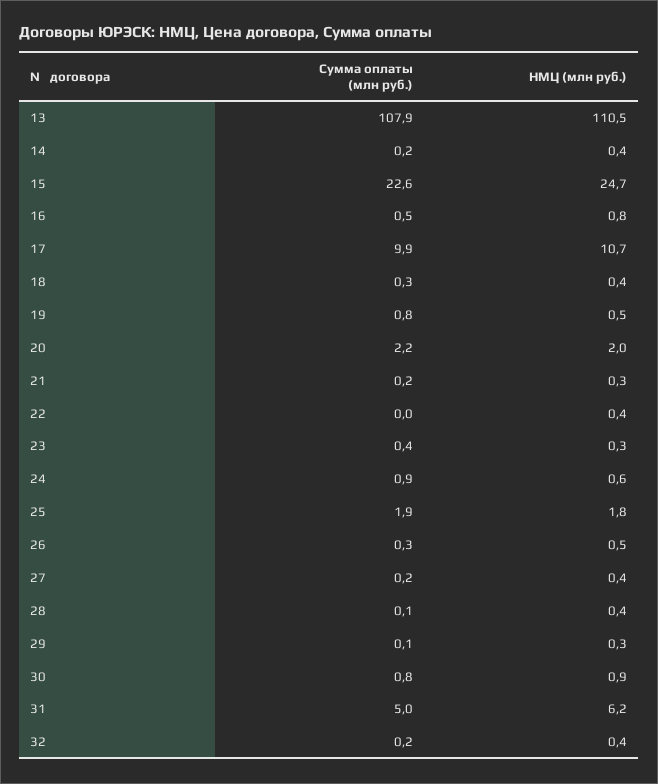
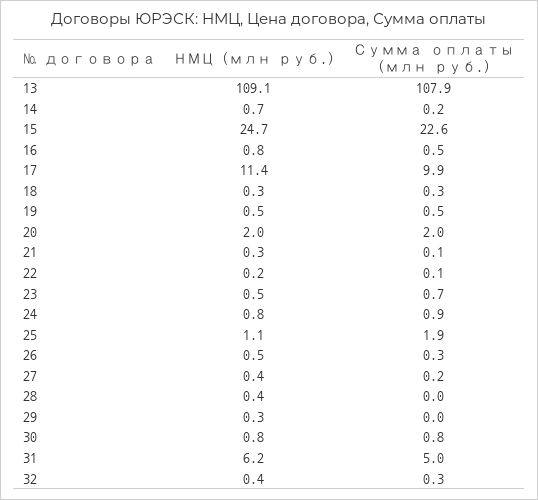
  {
    "Сумма оплаты (млн руб.)": {
      "13": 107.9,
      "14": 0.2,
      "15": 22.6,
      "16": 0.5,
      "17": 9.9,
      "18": 0.3,
-     "19": 0.8,
+     "19": 0.5,
-     "20": 2.2,
+     "20": 2,
-     "21": 0.2,
+     "21": 0.1,
-     "22": 0,
+     "22": 0.1,
-     "23": 0.4,
+     "23": 0.7,
      "24": 0.9,
      "25": 1.9,
      "26": 0.3,
      "27": 0.2,
-     "28": 0.1,
+     "28": 0,
-     "29": 0.1,
+     "29": 0,
      "30": 0.8,
      "31": 5,
-     "32": 0.2
+     "32": 0.3
    },
    "НМЦ (млн руб.)": {
-     "13": 110.5,
+     "13": 109.1,
-     "14": 0.4,
+     "14": 0.7,
      "15": 24.7,
      "16": 0.8,
-     "17": 10.7,
+     "17": 11.4,
-     "18": 0.4,
+     "18": 0.3,
      "19": 0.5,
      "20": 2,
      "21": 0.3,
-     "22": 0.4,
+     "22": 0.2,
-     "23": 0.3,
+     "23": 0.5,
-     "24": 0.6,
+     "24": 0.8,
-     "25": 1.8,
+     "25": 1.1,
      "26": 0.5,
      "27": 0.4,
      "28": 0.4,
      "29": 0.3,
-     "30": 0.9,
+     "30": 0.8,
      "31": 6.2,
      "32": 0.4
    }
  }

